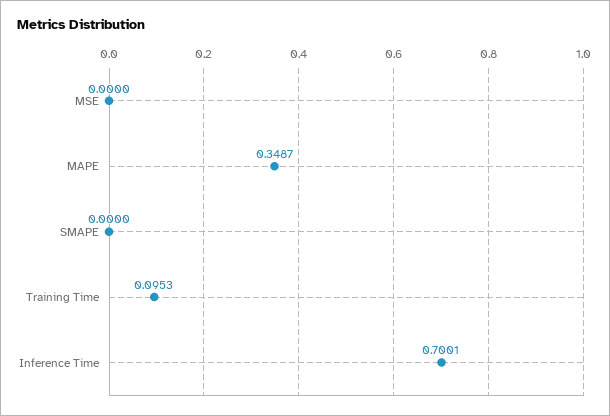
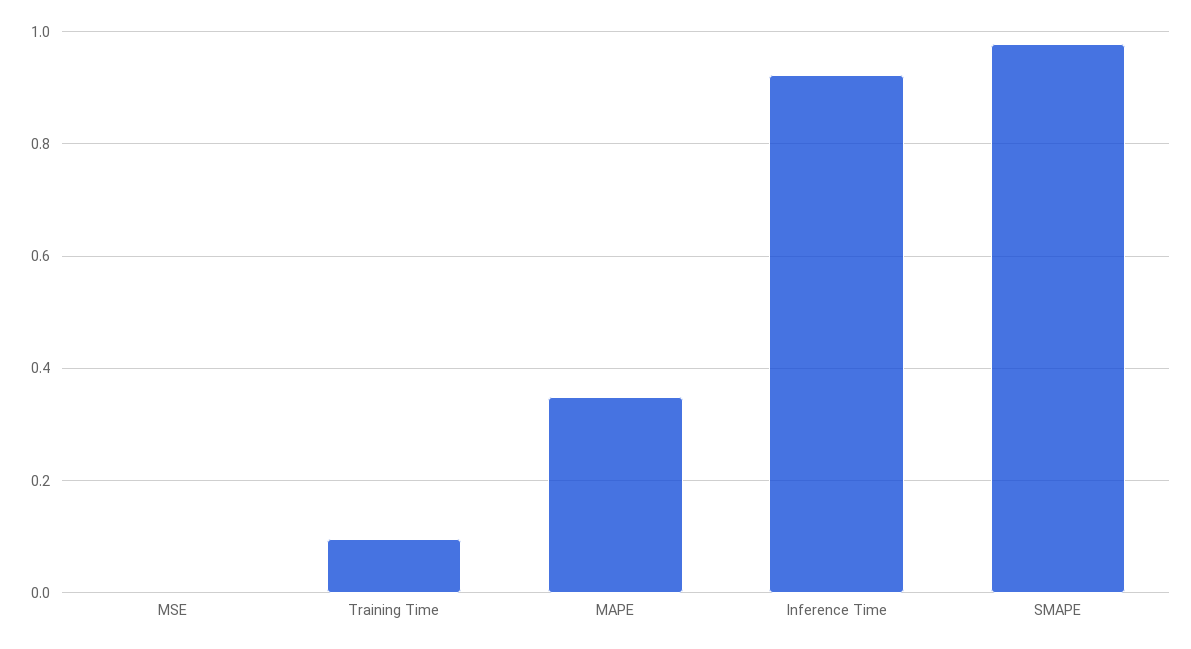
  {
    "MSE": 0,
    "MAPE": 0.3487,
-   "SMAPE": 0,
+   "SMAPE": 0.98,
    "Training Time": 0.0953,
-   "Inference Time": 0.7001
+   "Inference Time": 0.92
  }

